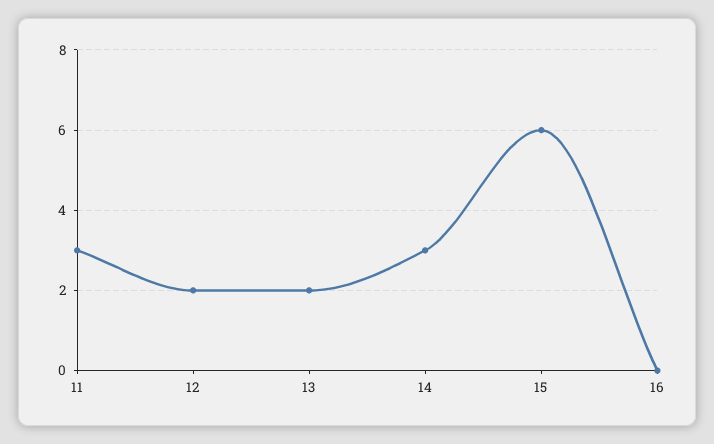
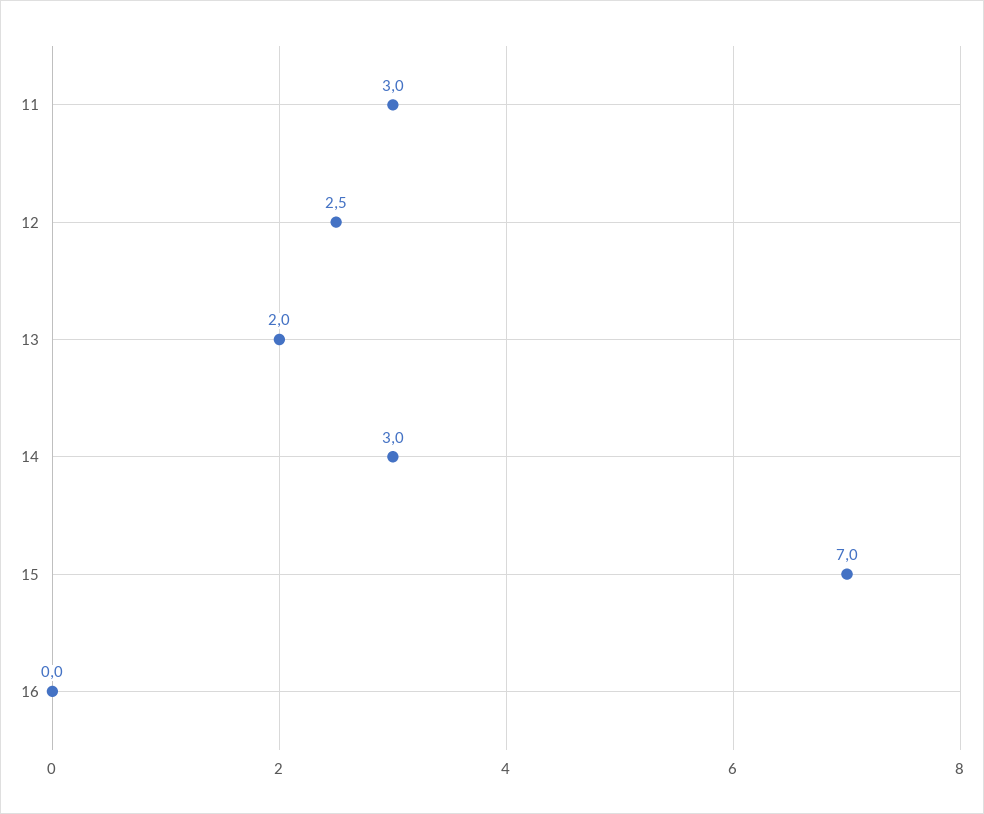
  {
    "11": 3,
-   "12": 2,
+   "12": 2.5,
    "13": 2,
    "14": 3,
-   "15": 6,
+   "15": 7,
    "16": 0
  }

